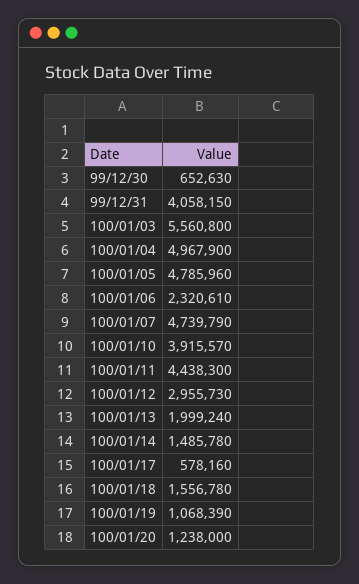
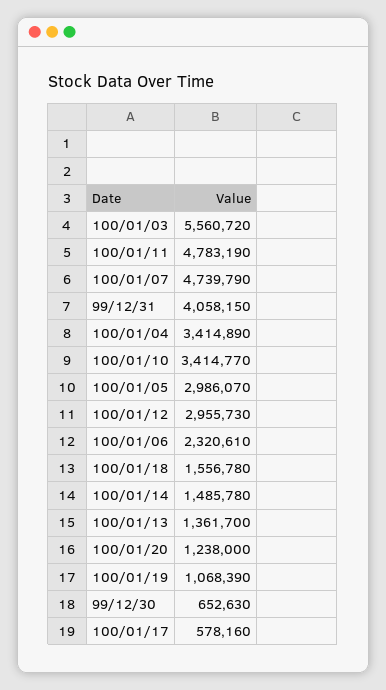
  {
    "99/12/30": 652630,
    "99/12/31": 4058150,
-   "100/01/03": 5560800,
+   "100/01/03": 5560720,
-   "100/01/04": 4967900,
+   "100/01/04": 3414890,
-   "100/01/05": 4785960,
+   "100/01/05": 2986070,
    "100/01/06": 2320610,
    "100/01/07": 4739790,
-   "100/01/10": 3915570,
+   "100/01/10": 3414770,
-   "100/01/11": 4438300,
+   "100/01/11": 4783190,
    "100/01/12": 2955730,
-   "100/01/13": 1999240,
+   "100/01/13": 1361700,
    "100/01/14": 1485780,
    "100/01/17": 578160,
    "100/01/18": 1556780,
    "100/01/19": 1068390,
    "100/01/20": 1238000
  }

